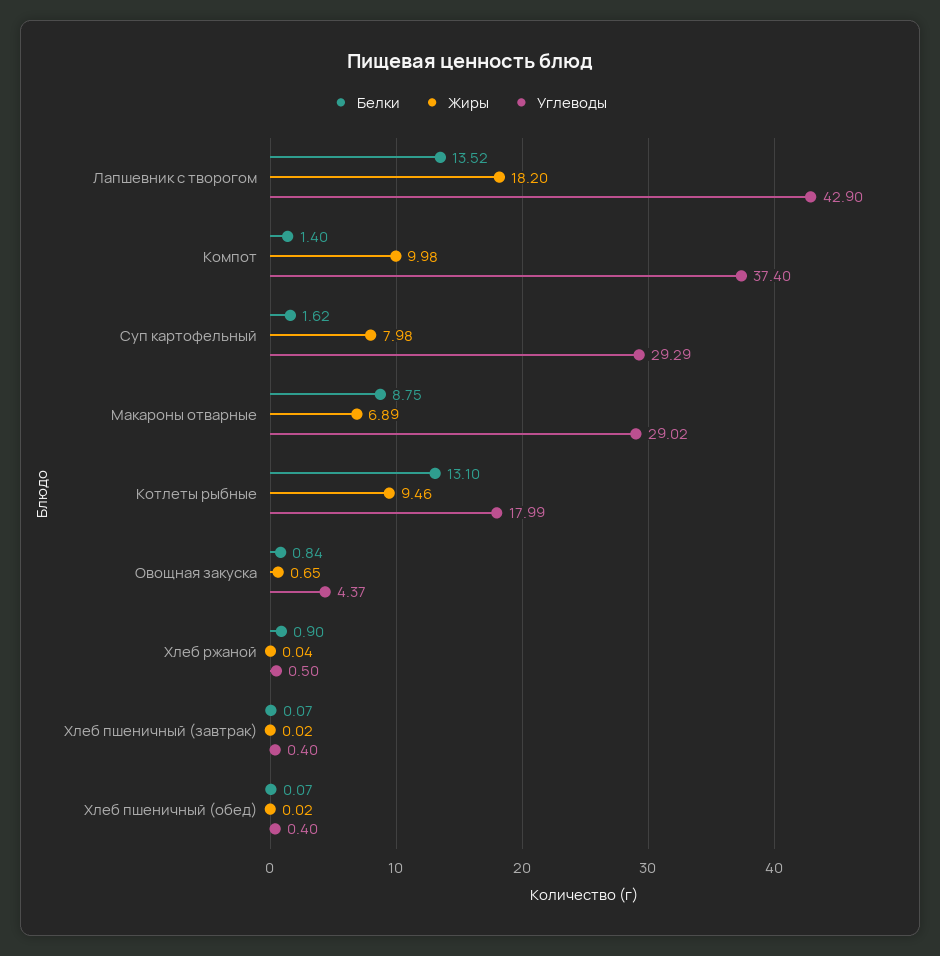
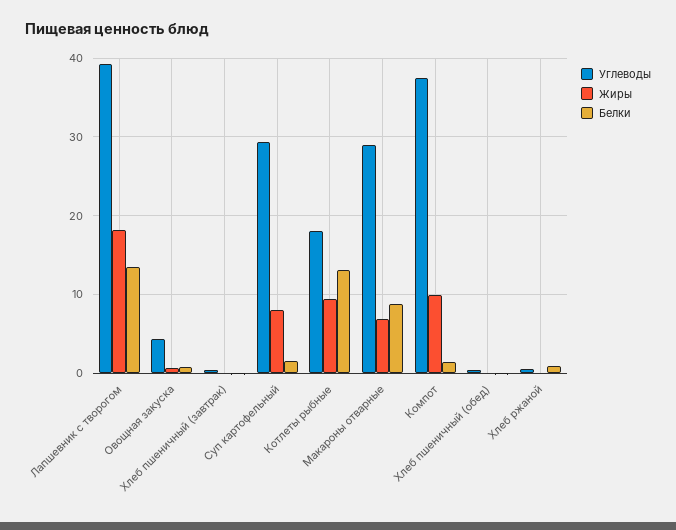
  {
    "Белки": {
      "Лапшевник с творогом": 13.52,
      "Компот": 1.4,
      "Суп картофельный": 1.62,
      "Макароны отварные": 8.75,
      "Котлеты рыбные": 13.1,
      "Овощная закуска": 0.84,
      "Хлеб ржаной": 0.9,
      "Хлеб пшеничный (завтрак)": 0.07,
      "Хлеб пшеничный (обед)": 0.07
    },
    "Жиры": {
      "Лапшевник с творогом": 18.2,
      "Компот": 9.98,
      "Суп картофельный": 7.98,
      "Макароны отварные": 6.89,
      "Котлеты рыбные": 9.46,
      "Овощная закуска": 0.65,
      "Хлеб ржаной": 0.04,
      "Хлеб пшеничный (завтрак)": 0.02,
      "Хлеб пшеничный (обед)": 0.02
    },
    "Углеводы": {
-     "Лапшевник с творогом": 42.9,
+     "Лапшевник с творогом": 39,
      "Компот": 37.4,
      "Суп картофельный": 29.29,
      "Макароны отварные": 29.02,
      "Котлеты рыбные": 17.99,
      "Овощная закуска": 4.37,
      "Хлеб ржаной": 0.5,
      "Хлеб пшеничный (завтрак)": 0.4,
      "Хлеб пшеничный (обед)": 0.4
    }
  }

